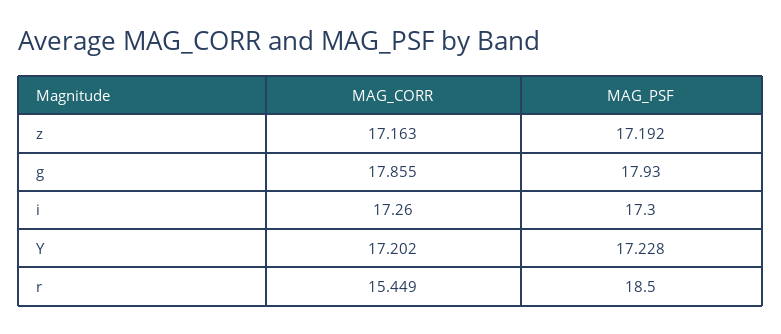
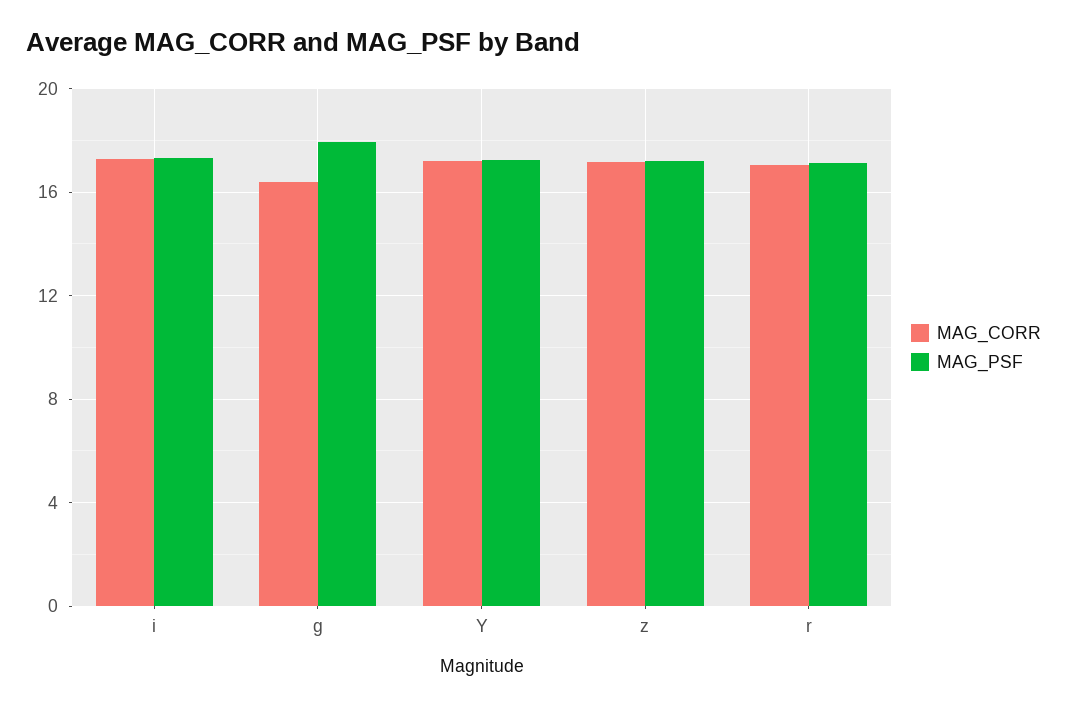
  {
    "MAG_CORR": {
      "z": 17.163,
-     "g": 17.855,
+     "g": 16.5,
      "i": 17.26,
      "Y": 17.202,
-     "r": 15.449
+     "r": 17
    },
    "MAG_PSF": {
      "z": 17.192,
      "g": 17.93,
      "i": 17.3,
      "Y": 17.228,
-     "r": 18.5
+     "r": 17
    }
  }

